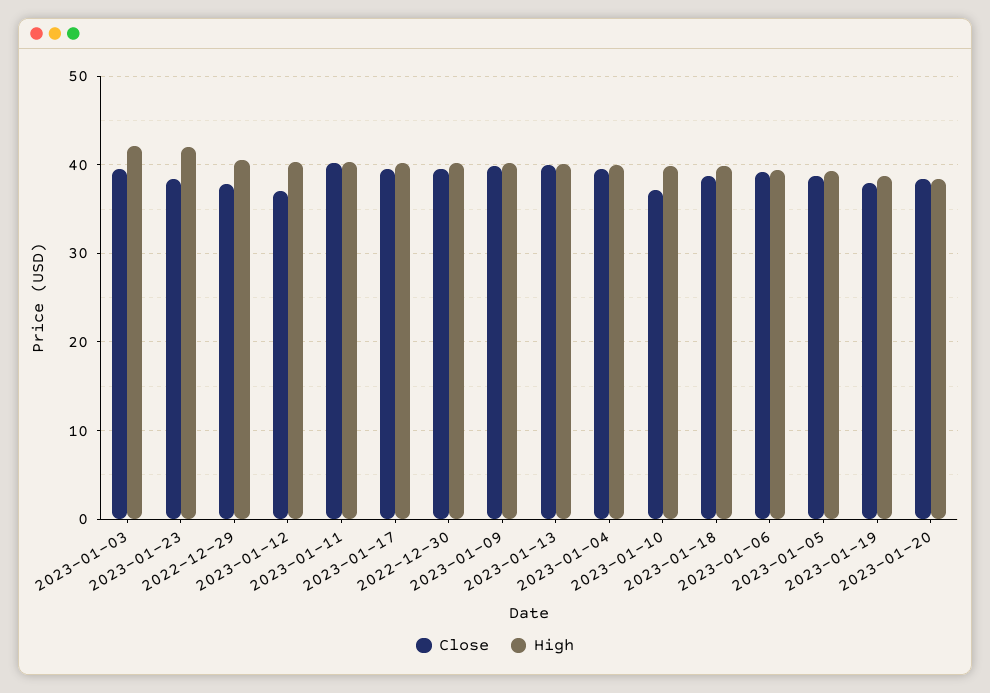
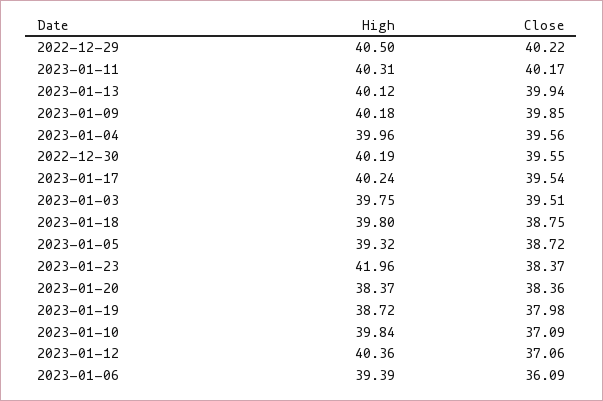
  {
    "Close": {
      "2023-01-03": 39.51,
      "2023-01-23": 38.37,
-     "2022-12-29": 38,
+     "2022-12-29": 40.22,
      "2023-01-12": 37.06,
      "2023-01-11": 40.17,
      "2023-01-17": 39.54,
      "2022-12-30": 39.55,
      "2023-01-09": 39.85,
      "2023-01-13": 39.94,
      "2023-01-04": 39.56,
      "2023-01-10": 37.09,
      "2023-01-18": 38.75,
-     "2023-01-06": 39,
+     "2023-01-06": 36.09,
      "2023-01-05": 38.72,
      "2023-01-19": 37.98,
      "2023-01-20": 38.36
    },
    "High": {
-     "2023-01-03": 42,
+     "2023-01-03": 39.75,
      "2023-01-23": 41.96,
      "2022-12-29": 40.5,
      "2023-01-12": 40.36,
      "2023-01-11": 40.31,
      "2023-01-17": 40.24,
      "2022-12-30": 40.19,
      "2023-01-09": 40.18,
      "2023-01-13": 40.12,
      "2023-01-04": 39.96,
      "2023-01-10": 39.84,
      "2023-01-18": 39.8,
      "2023-01-06": 39.39,
      "2023-01-05": 39.32,
      "2023-01-19": 38.72,
      "2023-01-20": 38.37
    }
  }

